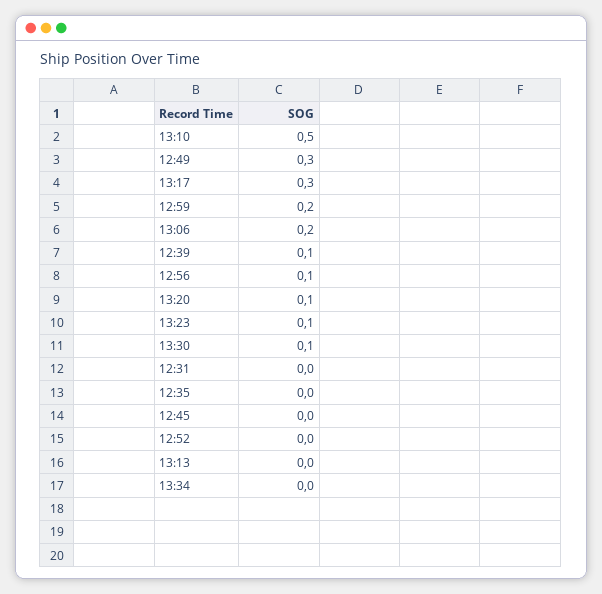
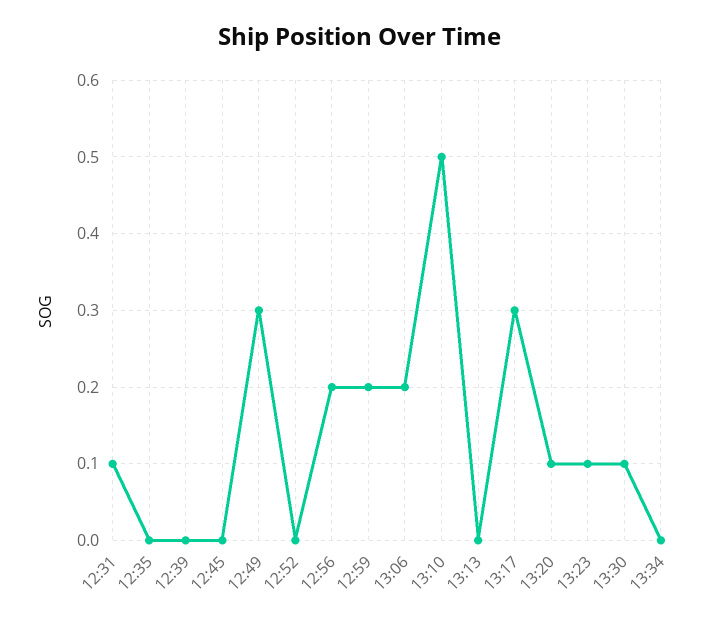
  {
    "13:10": 0.5,
    "12:49": 0.3,
    "13:17": 0.3,
    "12:59": 0.2,
    "13:06": 0.2,
-   "12:39": 0.1,
+   "12:39": 0,
-   "12:56": 0.1,
+   "12:56": 0.2,
    "13:20": 0.1,
    "13:23": 0.1,
    "13:30": 0.1,
-   "12:31": 0,
+   "12:31": 0.1,
    "12:35": 0,
    "12:45": 0,
    "12:52": 0,
    "13:13": 0,
    "13:34": 0
  }

